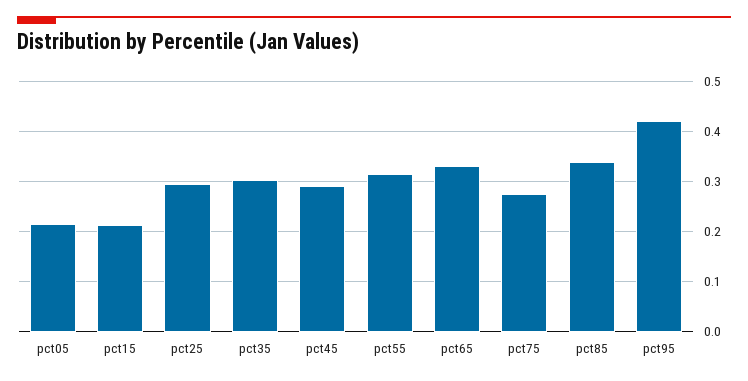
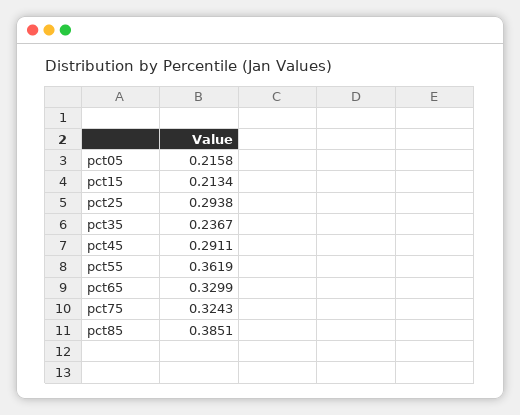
  {
    "pct05": 0.2158,
    "pct15": 0.2134,
    "pct25": 0.2938,
-   "pct35": 0.3,
+   "pct35": 0.2367,
    "pct45": 0.2911,
-   "pct55": 0.32,
+   "pct55": 0.3619,
    "pct65": 0.3299,
-   "pct75": 0.28,
+   "pct75": 0.3243,
-   "pct85": 0.34,
+   "pct85": 0.3851
-   "pct95": 0.42
  }

